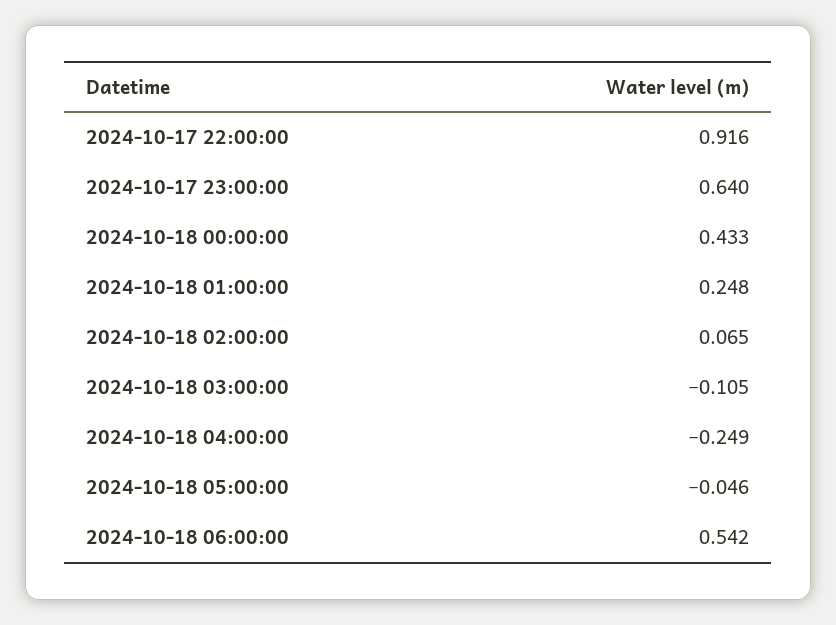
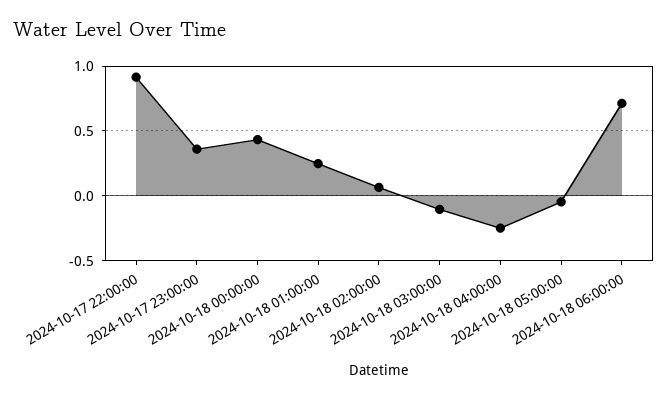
  {
    "2024-10-17 22:00:00": 0.916,
-   "2024-10-17 23:00:00": 0.64,
+   "2024-10-17 23:00:00": 0.35,
    "2024-10-18 00:00:00": 0.433,
    "2024-10-18 01:00:00": 0.248,
    "2024-10-18 02:00:00": 0.065,
    "2024-10-18 03:00:00": -0.105,
    "2024-10-18 04:00:00": -0.249,
    "2024-10-18 05:00:00": -0.046,
-   "2024-10-18 06:00:00": 0.542
+   "2024-10-18 06:00:00": 0.7
  }

